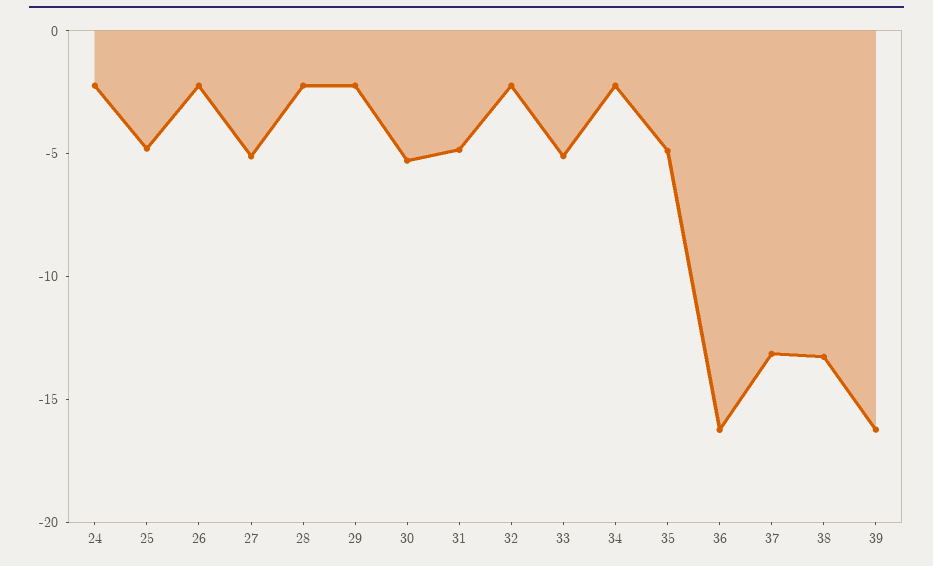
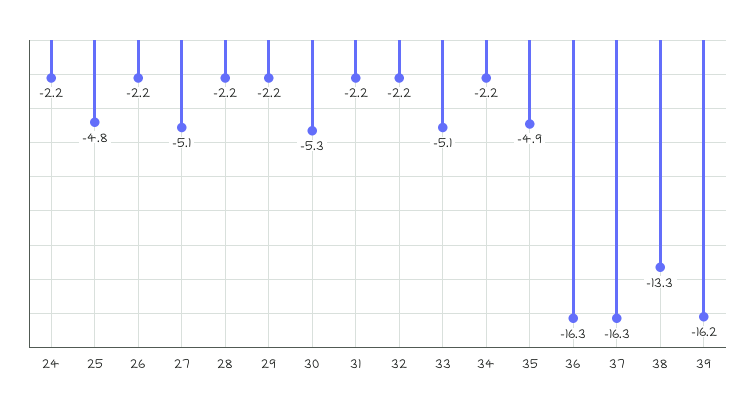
  {
    "24": -2.2,
    "25": -4.8,
    "26": -2.2,
    "27": -5.1,
    "28": -2.2,
    "29": -2.2,
    "30": -5.3,
-   "31": -5,
+   "31": -2.2,
    "32": -2.2,
    "33": -5.1,
    "34": -2.2,
    "35": -4.9,
    "36": -16.3,
-   "37": -13,
+   "37": -16.3,
    "38": -13.3,
    "39": -16.2
  }

